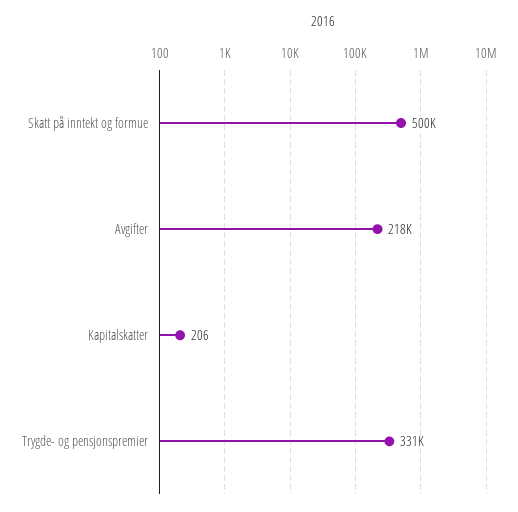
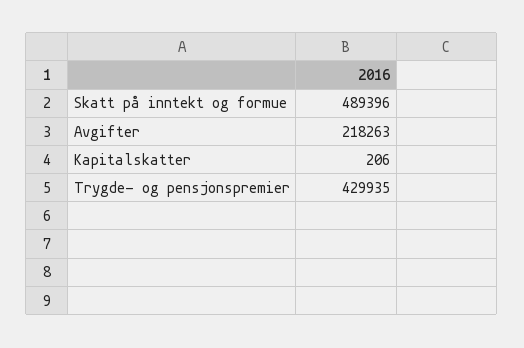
  {
-   "Skatt på inntekt og formue": 500000,
+   "Skatt på inntekt og formue": 489396,
    "Avgifter": 218263,
    "Kapitalskatter": 206,
-   "Trygde- og pensjonspremier": 331000
+   "Trygde- og pensjonspremier": 429935
  }

